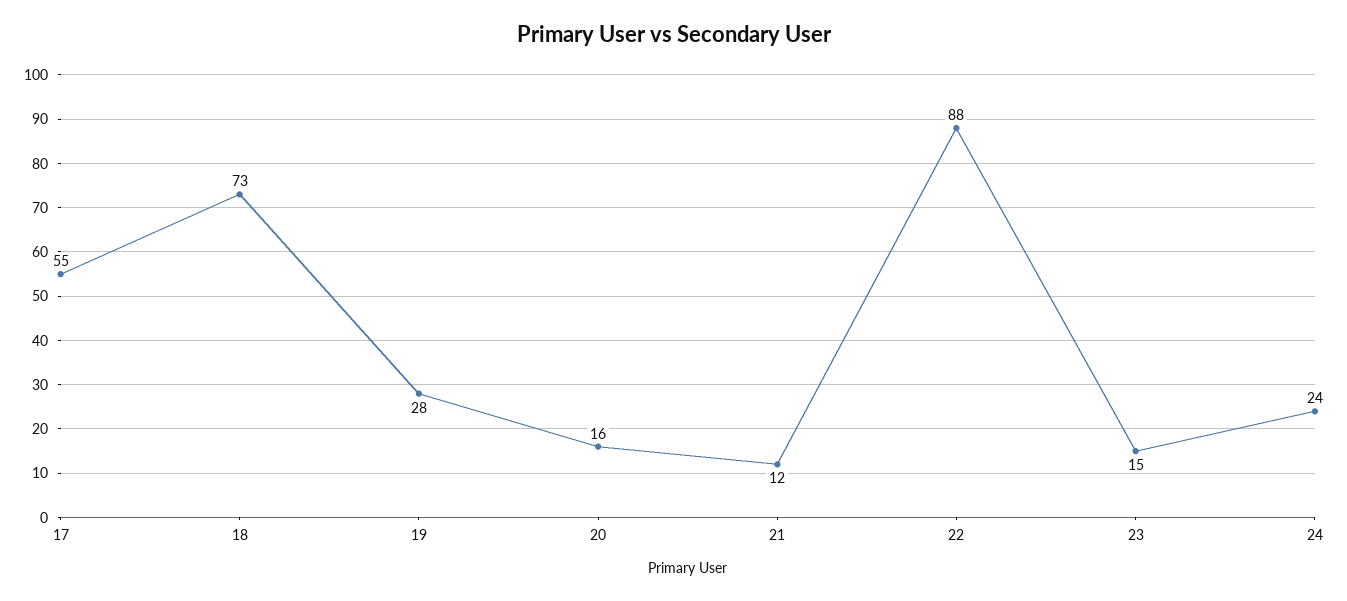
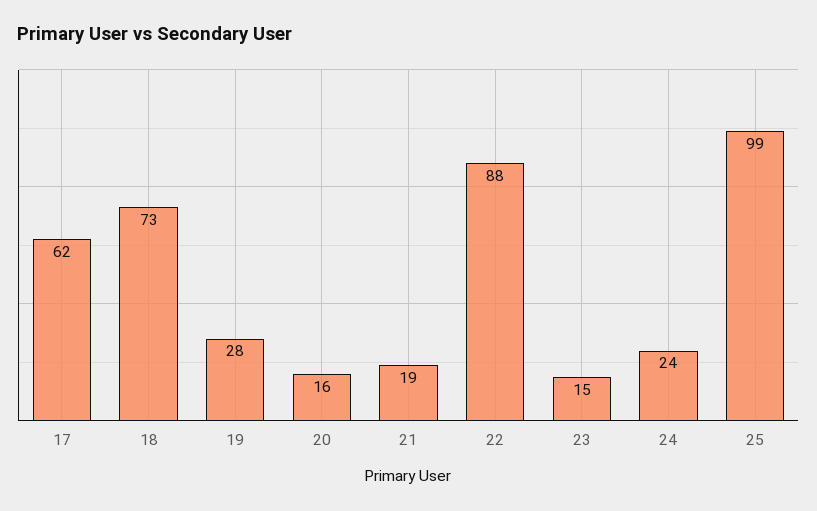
  {
-   "17": 55,
+   "17": 62,
    "18": 73,
    "19": 28,
    "20": 16,
-   "21": 12,
+   "21": 19,
    "22": 88,
    "23": 15,
-   "24": 24
+   "24": 24,
+   "25": 99
  }

